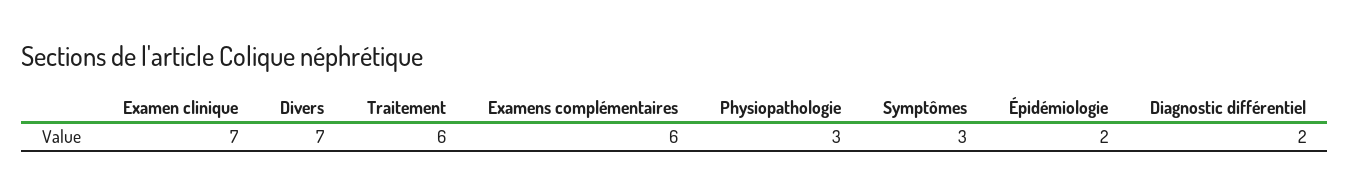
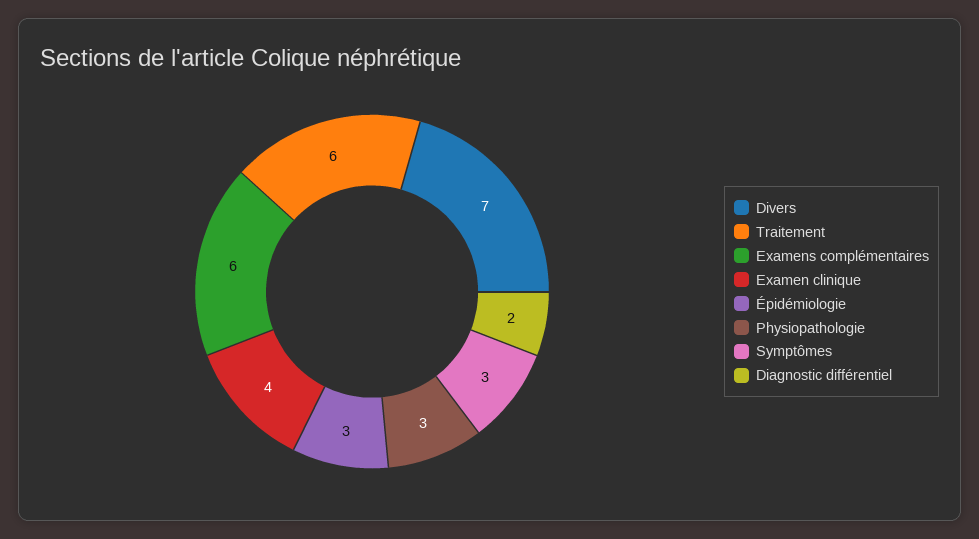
  {
-   "Examen clinique": 7,
+   "Examen clinique": 4,
    "Divers": 7,
    "Traitement": 6,
    "Examens complémentaires": 6,
    "Physiopathologie": 3,
    "Symptômes": 3,
-   "Épidémiologie": 2,
+   "Épidémiologie": 3,
    "Diagnostic différentiel": 2
  }

